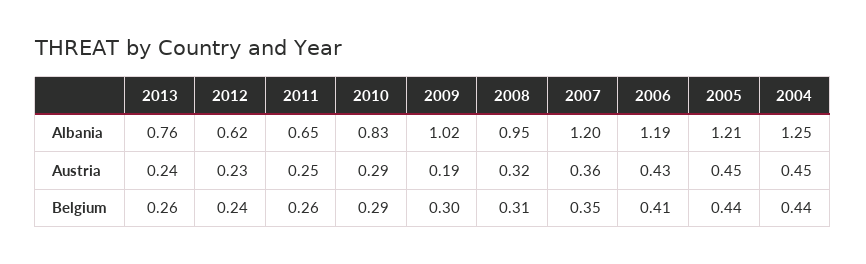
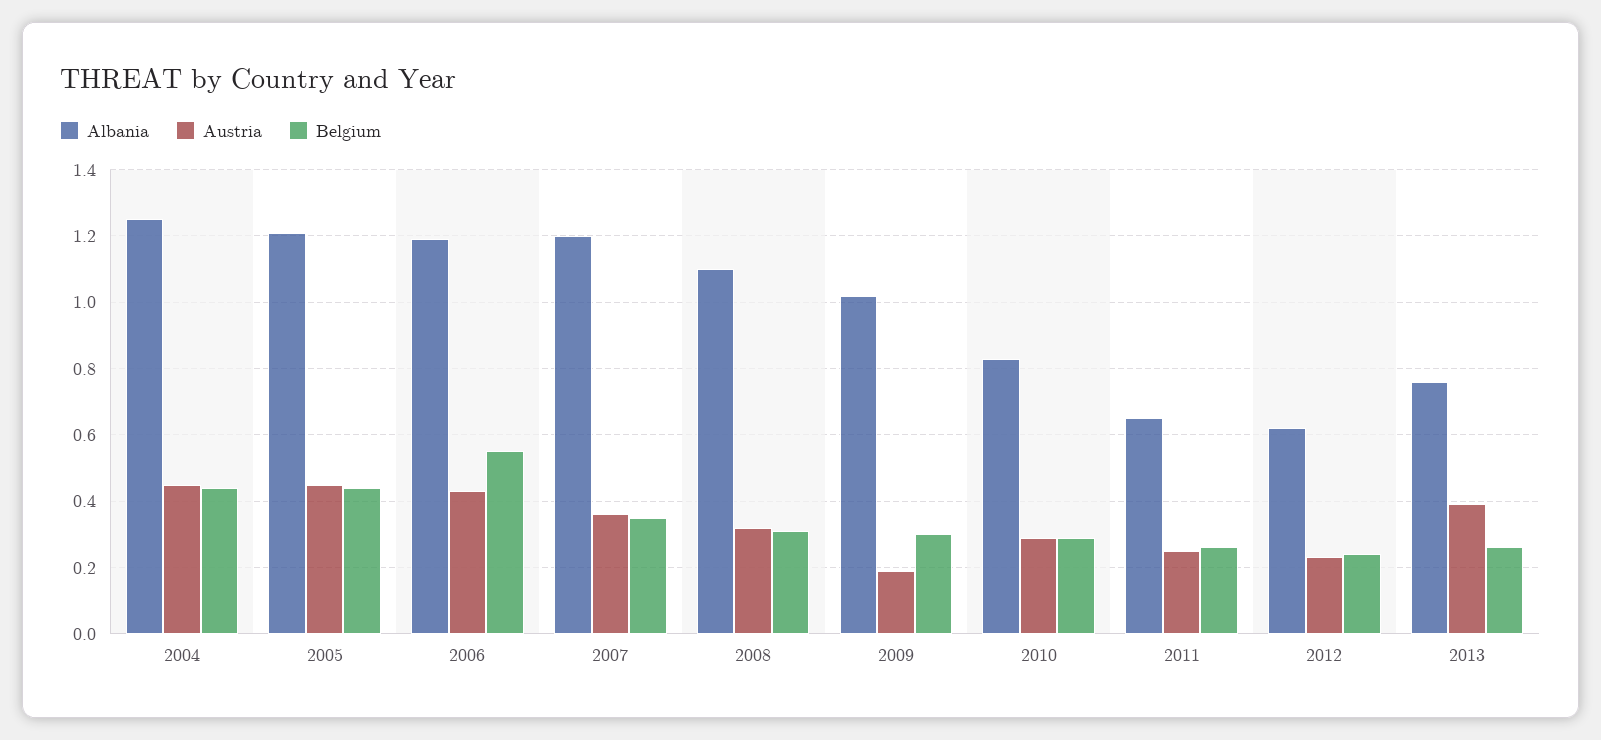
  {
    "Albania": {
      "2013": 0.76,
      "2012": 0.62,
      "2011": 0.65,
      "2010": 0.83,
      "2009": 1.02,
-     "2008": 0.95,
+     "2008": 1.1,
      "2007": 1.2,
      "2006": 1.19,
      "2005": 1.21,
      "2004": 1.25
    },
    "Austria": {
-     "2013": 0.24,
+     "2013": 0.4,
      "2012": 0.23,
      "2011": 0.25,
      "2010": 0.29,
      "2009": 0.19,
      "2008": 0.32,
      "2007": 0.36,
      "2006": 0.43,
      "2005": 0.45,
      "2004": 0.45
    },
    "Belgium": {
      "2013": 0.26,
      "2012": 0.24,
      "2011": 0.26,
      "2010": 0.29,
      "2009": 0.3,
      "2008": 0.31,
      "2007": 0.35,
-     "2006": 0.41,
+     "2006": 0.55,
      "2005": 0.44,
      "2004": 0.44
    }
  }

